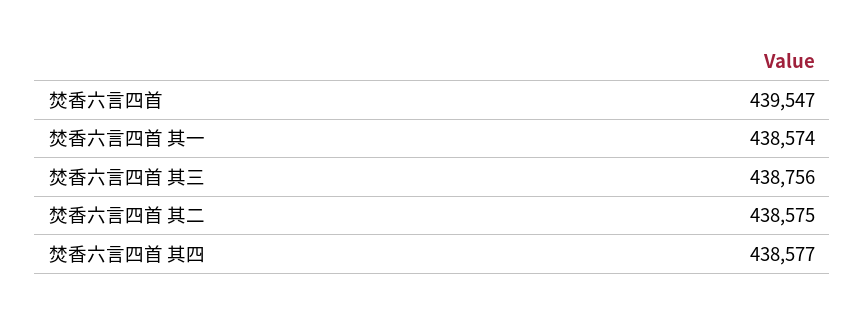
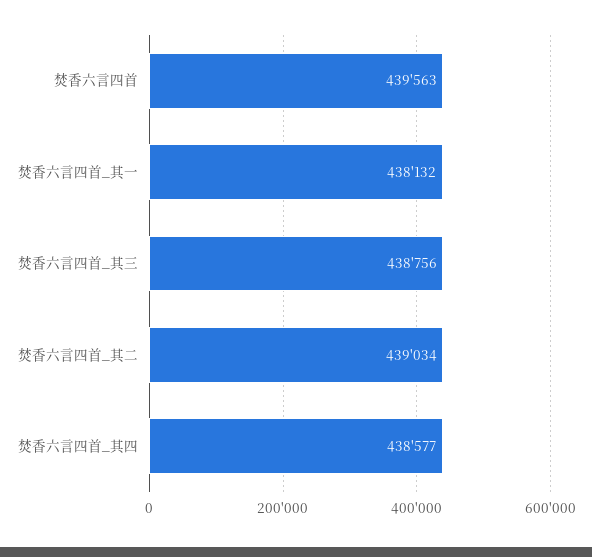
  {
-   "焚香六言四首": 439547,
+   "焚香六言四首": 439563,
-   "焚香六言四首 其一": 438574,
+   "焚香六言四首 其一": 438132,
    "焚香六言四首 其三": 438756,
-   "焚香六言四首 其二": 438575,
+   "焚香六言四首 其二": 439034,
    "焚香六言四首 其四": 438577
  }

